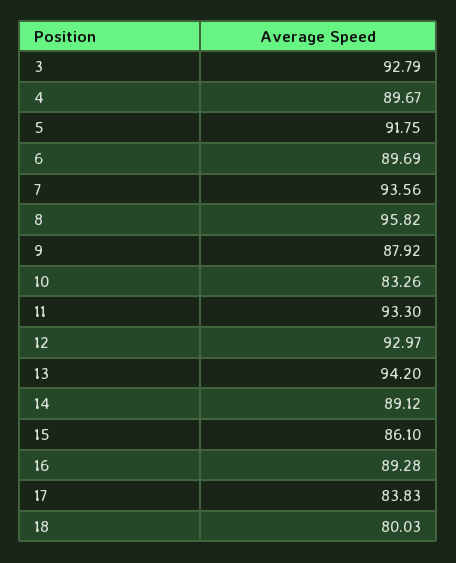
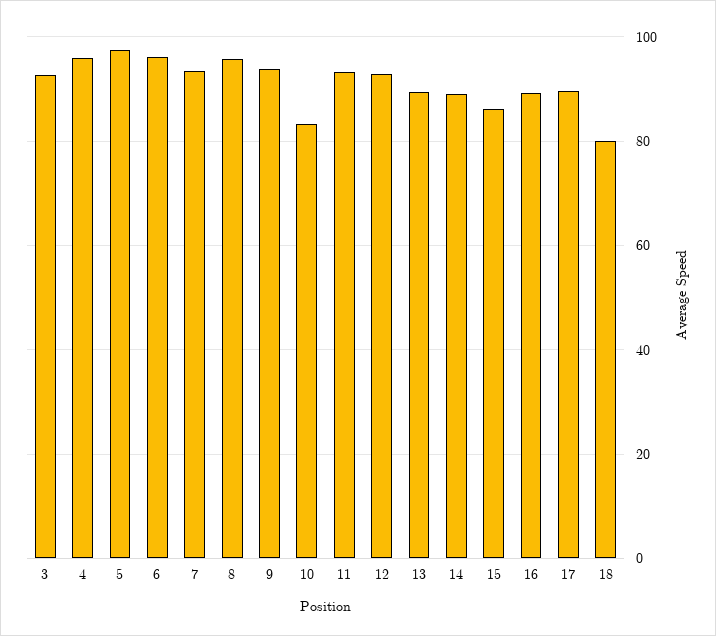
  {
    "3": 92.79,
-   "4": 89.67,
+   "4": 96,
-   "5": 91.75,
+   "5": 98,
-   "6": 89.69,
+   "6": 96,
    "7": 93.56,
    "8": 95.82,
-   "9": 87.92,
+   "9": 94,
    "10": 83.26,
    "11": 93.3,
    "12": 92.97,
-   "13": 94.2,
+   "13": 90,
    "14": 89.12,
    "15": 86.1,
    "16": 89.28,
-   "17": 83.83,
+   "17": 90,
    "18": 80.03
  }

